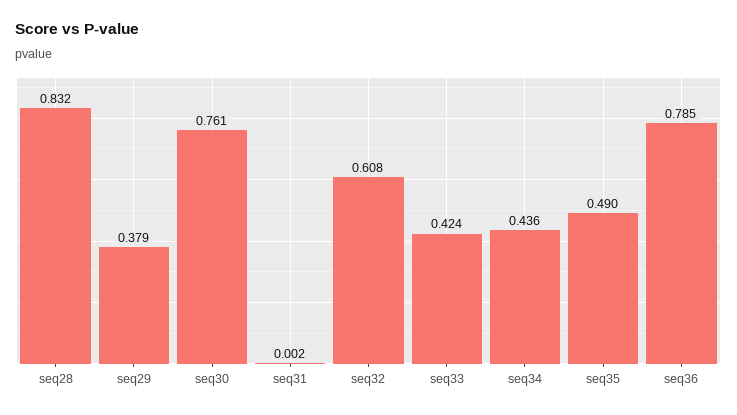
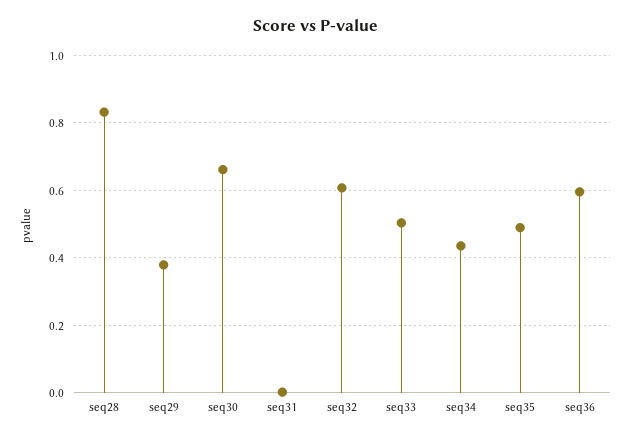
  {
    "seq28": 0.832,
    "seq29": 0.379,
-   "seq30": 0.761,
+   "seq30": 0.66,
    "seq31": 0.002,
    "seq32": 0.608,
-   "seq33": 0.424,
+   "seq33": 0.5,
    "seq34": 0.436,
    "seq35": 0.49,
-   "seq36": 0.785
+   "seq36": 0.6
  }

